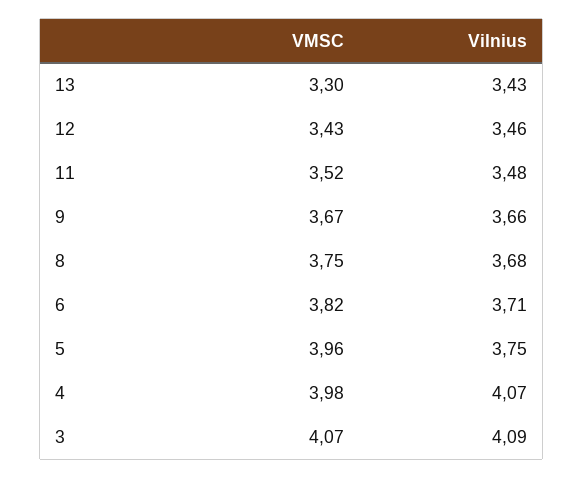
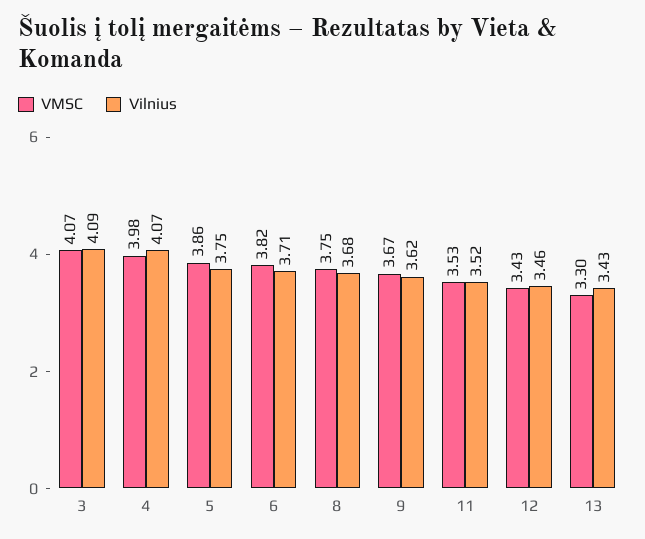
  {
    "VMSC": {
      "13": 3.3,
      "12": 3.43,
-     "11": 3.52,
+     "11": 3.53,
      "9": 3.67,
      "8": 3.75,
      "6": 3.82,
-     "5": 3.96,
+     "5": 3.86,
      "4": 3.98,
      "3": 4.07
    },
    "Vilnius": {
      "13": 3.43,
      "12": 3.46,
-     "11": 3.48,
+     "11": 3.52,
-     "9": 3.66,
+     "9": 3.62,
      "8": 3.68,
      "6": 3.71,
      "5": 3.75,
      "4": 4.07,
      "3": 4.09
    }
  }

